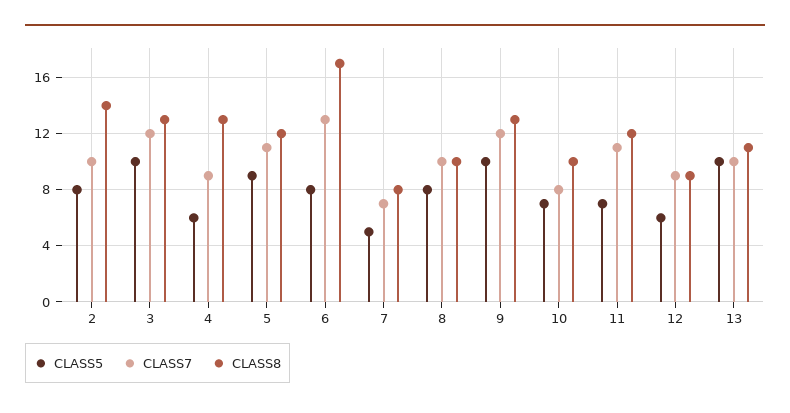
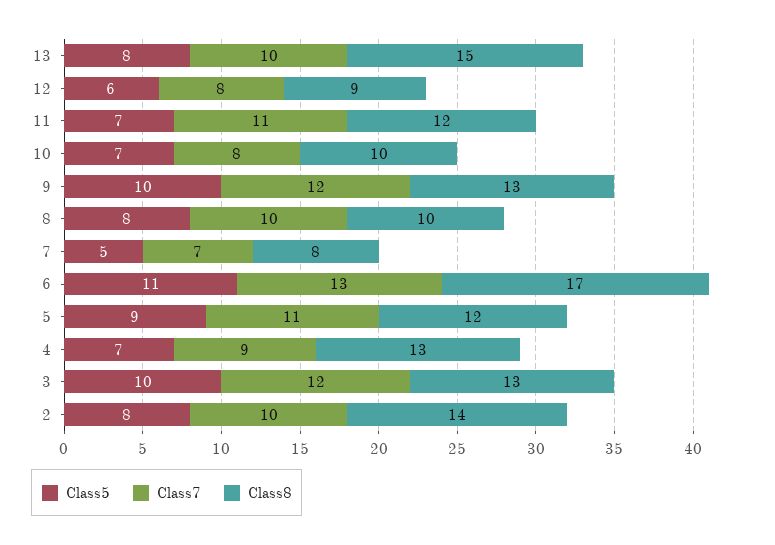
  {
    "CLASS5": {
      "2": 8,
      "3": 10,
-     "4": 6,
+     "4": 7,
      "5": 9,
-     "6": 8,
+     "6": 11,
      "7": 5,
      "8": 8,
      "9": 10,
      "10": 7,
      "11": 7,
      "12": 6,
-     "13": 10
+     "13": 8
    },
    "CLASS7": {
      "2": 10,
      "3": 12,
      "4": 9,
      "5": 11,
      "6": 13,
      "7": 7,
      "8": 10,
      "9": 12,
      "10": 8,
      "11": 11,
-     "12": 9,
+     "12": 8,
      "13": 10
    },
    "CLASS8": {
      "2": 14,
      "3": 13,
      "4": 13,
      "5": 12,
      "6": 17,
      "7": 8,
      "8": 10,
      "9": 13,
      "10": 10,
      "11": 12,
      "12": 9,
-     "13": 11
+     "13": 15
    }
  }

